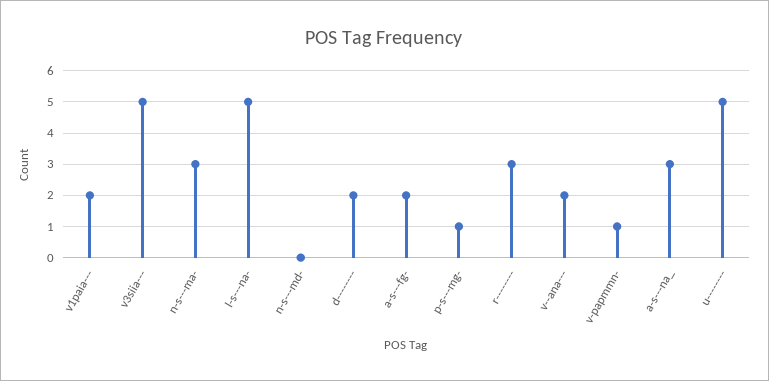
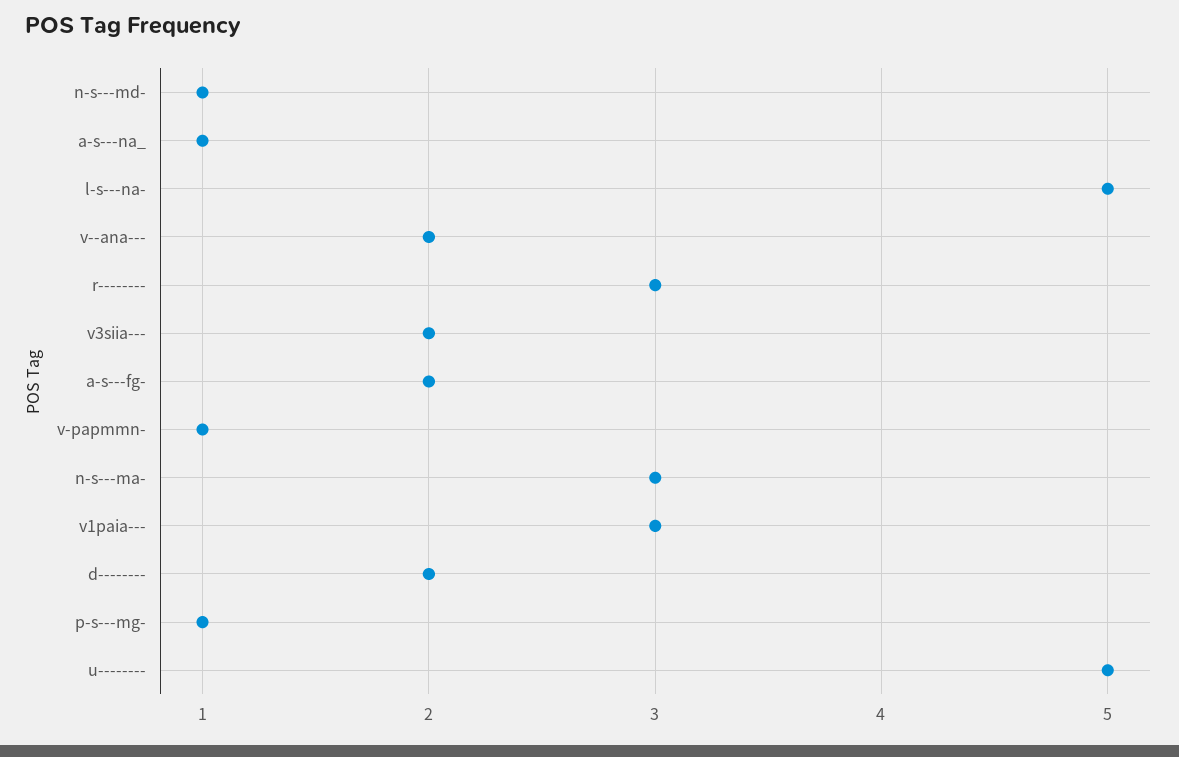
  {
-   "v1paia---": 2,
+   "v1paia---": 3,
-   "v3siia---": 5,
+   "v3siia---": 2,
    "n-s---ma-": 3,
    "l-s---na-": 5,
-   "n-s---md-": 0,
+   "n-s---md-": 1,
    "d--------": 2,
    "a-s---fg-": 2,
    "p-s---mg-": 1,
    "r--------": 3,
    "v--ana---": 2,
    "v-papmmn-": 1,
-   "a-s---na_": 3,
+   "a-s---na_": 1,
    "u--------": 5
  }

